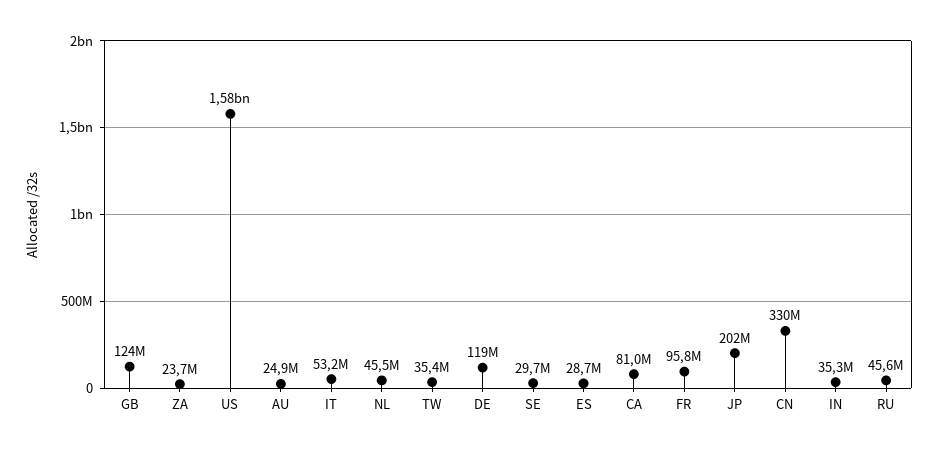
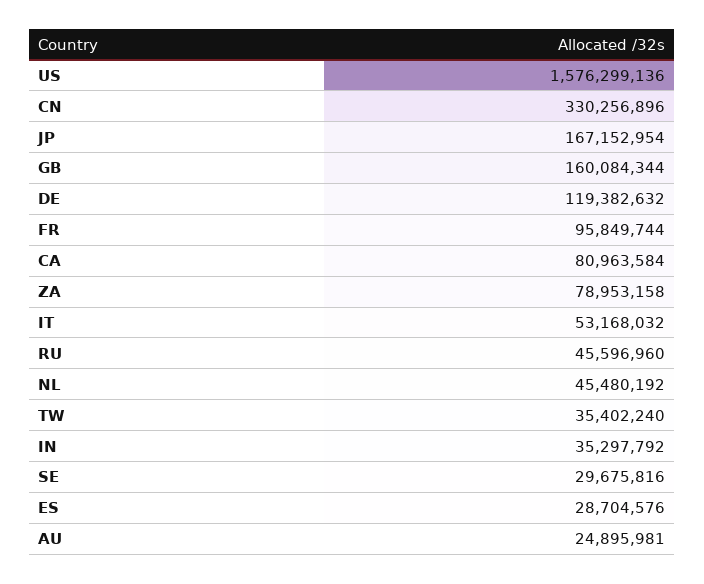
  {
-   "GB": 124000000,
+   "GB": 160084344,
-   "ZA": 23700000,
+   "ZA": 78953158,
    "US": 1576299136,
    "AU": 24895981,
    "IT": 53168032,
    "NL": 45480192,
    "TW": 35402240,
    "DE": 119382632,
    "SE": 29675816,
    "ES": 28704576,
    "CA": 80963584,
    "FR": 95849744,
-   "JP": 202000000,
+   "JP": 167152954,
    "CN": 330256896,
    "IN": 35297792,
    "RU": 45596960
  }

